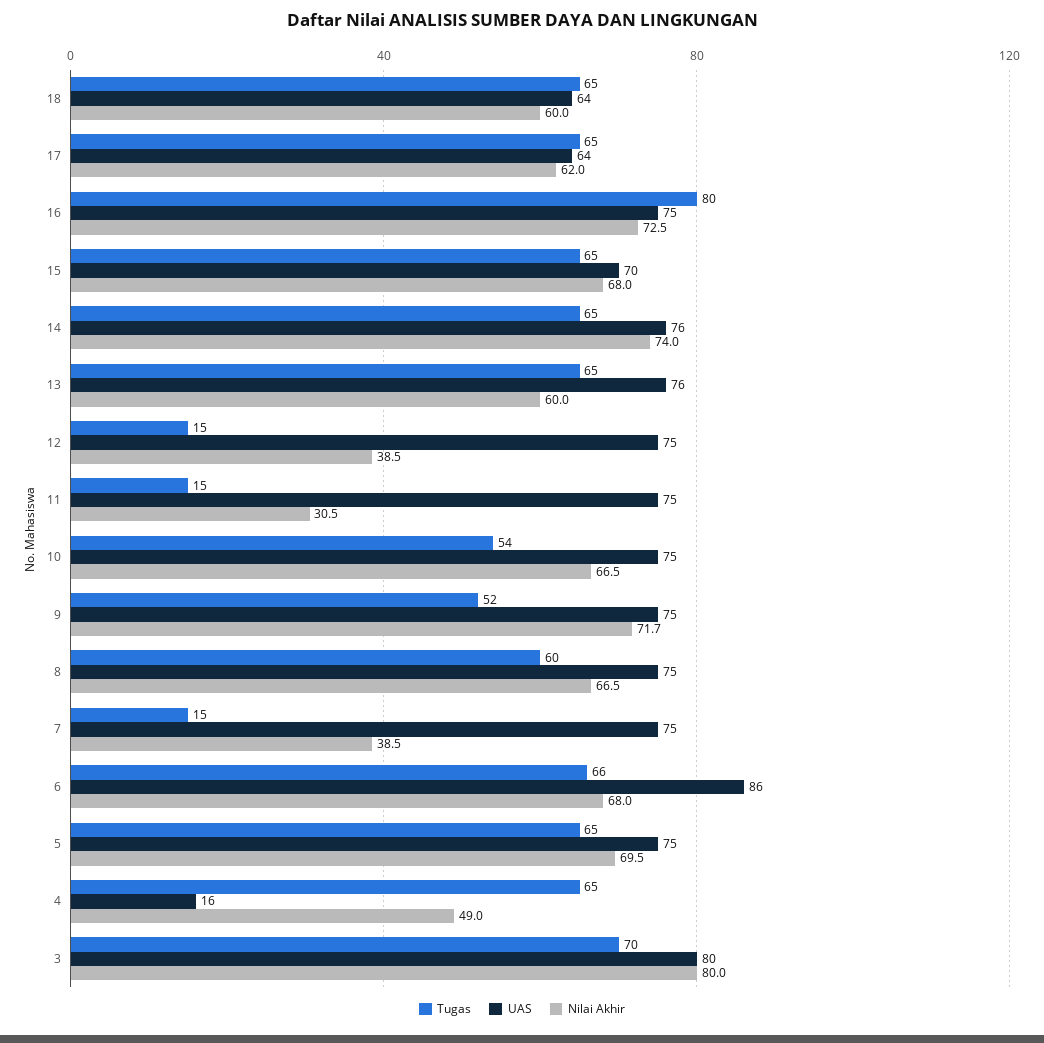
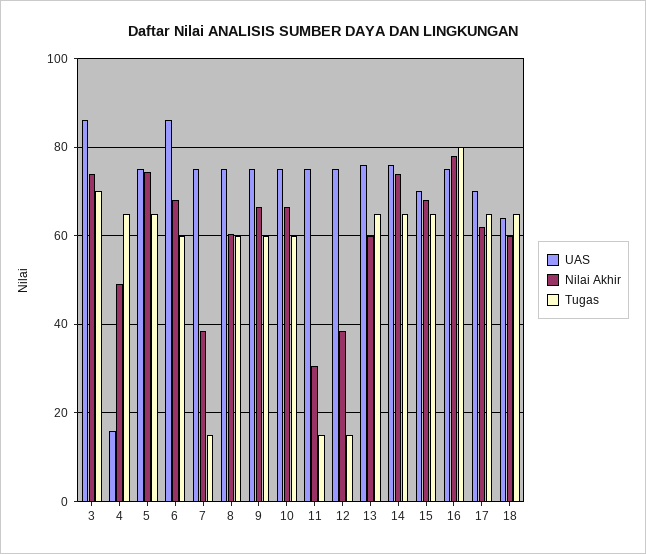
  {
    "Tugas": {
      "18": 65,
      "17": 65,
      "16": 80,
      "15": 65,
      "14": 65,
      "13": 65,
      "12": 15,
      "11": 15,
-     "10": 54,
+     "10": 60,
-     "9": 52,
+     "9": 60,
      "8": 60,
      "7": 15,
-     "6": 66,
+     "6": 60,
      "5": 65,
      "4": 65,
      "3": 70
    },
    "UAS": {
      "18": 64,
-     "17": 64,
+     "17": 70,
      "16": 75,
      "15": 70,
      "14": 76,
      "13": 76,
      "12": 75,
      "11": 75,
      "10": 75,
      "9": 75,
      "8": 75,
      "7": 75,
      "6": 86,
      "5": 75,
      "4": 16,
-     "3": 80
+     "3": 86
    },
    "Nilai Akhir": {
      "18": 60,
      "17": 62,
-     "16": 72.5,
+     "16": 78,
      "15": 68,
      "14": 74,
      "13": 60,
      "12": 38.5,
      "11": 30.5,
      "10": 66.5,
-     "9": 71.7,
+     "9": 66,
-     "8": 66.5,
+     "8": 60,
      "7": 38.5,
      "6": 68,
-     "5": 69.5,
+     "5": 74,
      "4": 49,
-     "3": 80
+     "3": 74
    }
  }

